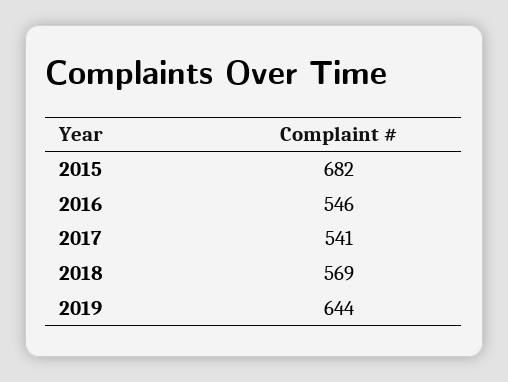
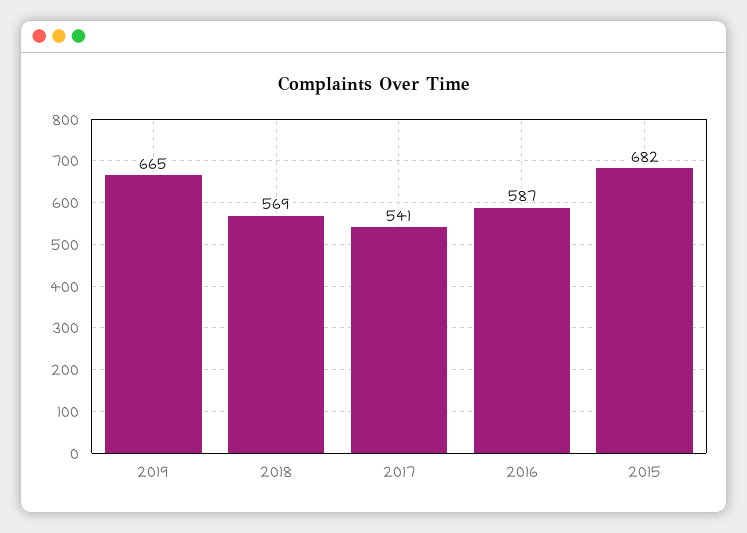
  {
    "2015": 682,
-   "2016": 546,
+   "2016": 587,
    "2017": 541,
    "2018": 569,
-   "2019": 644
+   "2019": 665
  }

